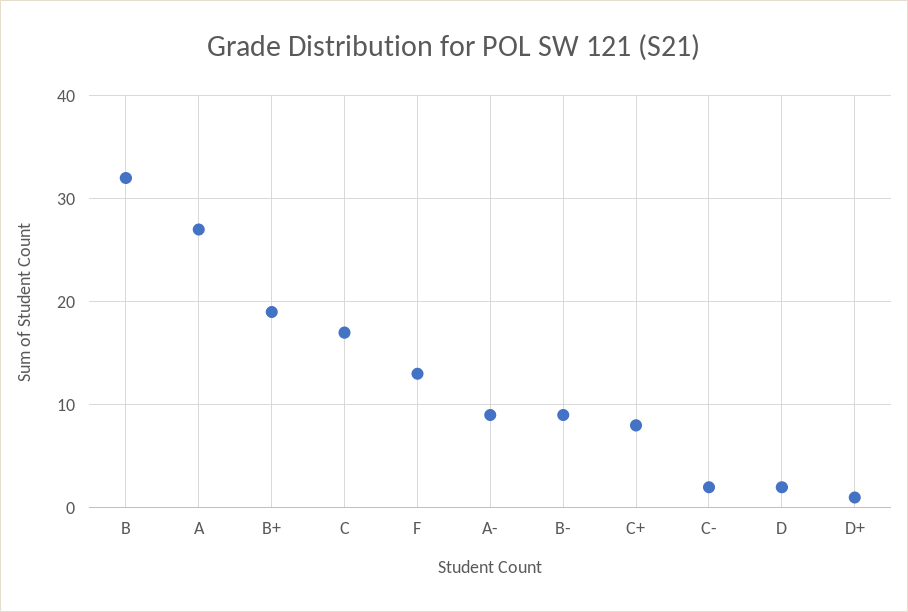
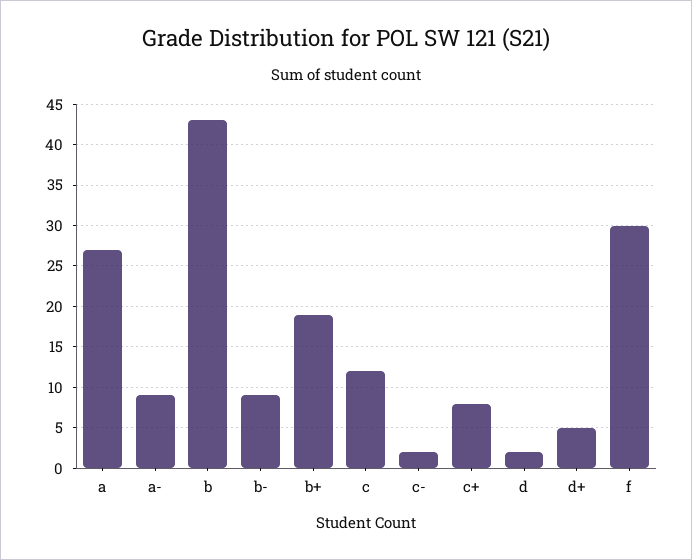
  {
-   "B": 32,
+   "B": 43,
    "A": 27,
    "B+": 19,
-   "C": 17,
+   "C": 12,
-   "F": 13,
+   "F": 30,
    "A-": 9,
    "B-": 9,
    "C+": 8,
    "C-": 2,
    "D": 2,
-   "D+": 1
+   "D+": 5
  }

